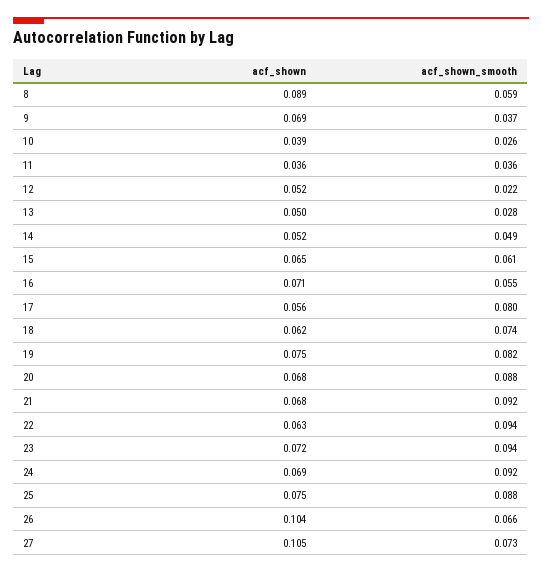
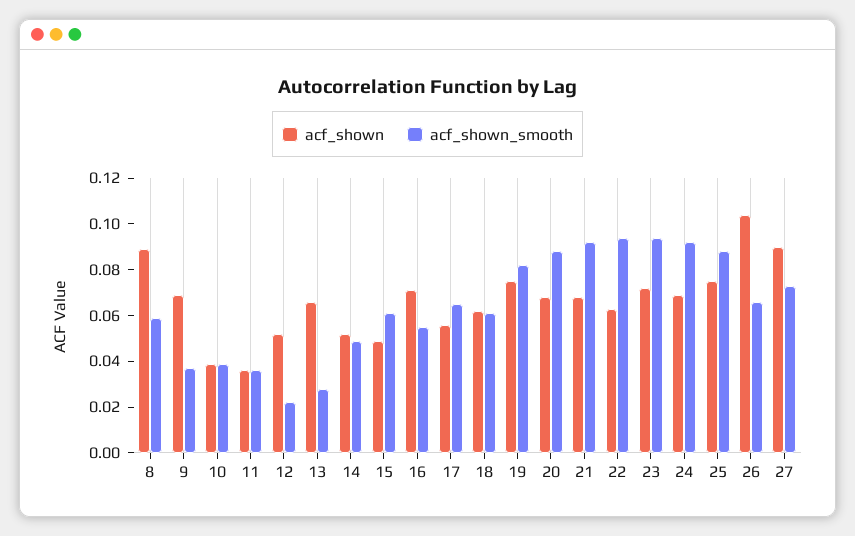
  {
    "acf_shown": {
      "8": 0.089,
      "9": 0.069,
      "10": 0.039,
      "11": 0.036,
      "12": 0.052,
-     "13": 0.05,
+     "13": 0.065,
      "14": 0.052,
-     "15": 0.065,
+     "15": 0.05,
      "16": 0.071,
      "17": 0.056,
      "18": 0.062,
      "19": 0.075,
      "20": 0.068,
      "21": 0.068,
      "22": 0.063,
      "23": 0.072,
      "24": 0.069,
      "25": 0.075,
      "26": 0.104,
-     "27": 0.105
+     "27": 0.09
    },
    "acf_shown_smooth": {
      "8": 0.059,
      "9": 0.037,
-     "10": 0.026,
+     "10": 0.04,
      "11": 0.036,
      "12": 0.022,
      "13": 0.028,
      "14": 0.049,
      "15": 0.061,
      "16": 0.055,
-     "17": 0.08,
+     "17": 0.065,
-     "18": 0.074,
+     "18": 0.06,
      "19": 0.082,
      "20": 0.088,
      "21": 0.092,
      "22": 0.094,
      "23": 0.094,
      "24": 0.092,
      "25": 0.088,
      "26": 0.066,
      "27": 0.073
    }
  }

